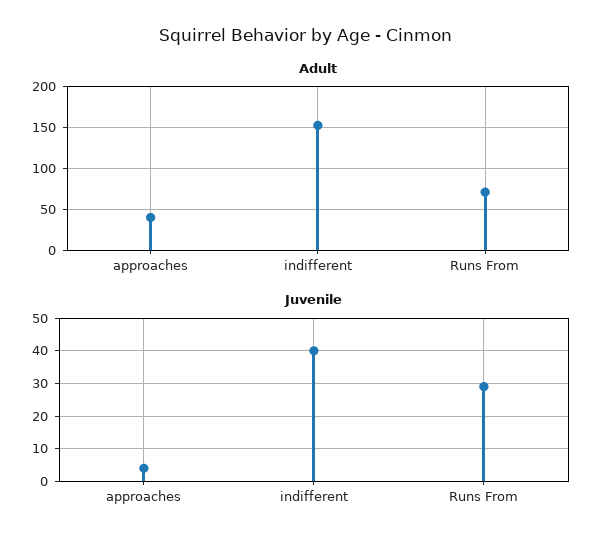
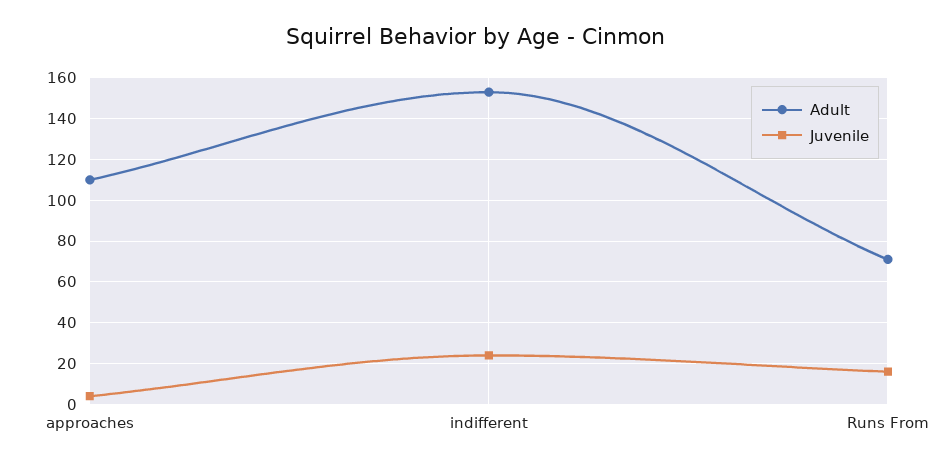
  {
    "Adult": {
-     "approaches": 40,
+     "approaches": 110,
      "indifferent": 155,
      "Runs From": 70
    },
    "Juvenile": {
      "approaches": 5,
-     "indifferent": 40,
+     "indifferent": 25,
-     "Runs From": 30
+     "Runs From": 15
    }
  }

